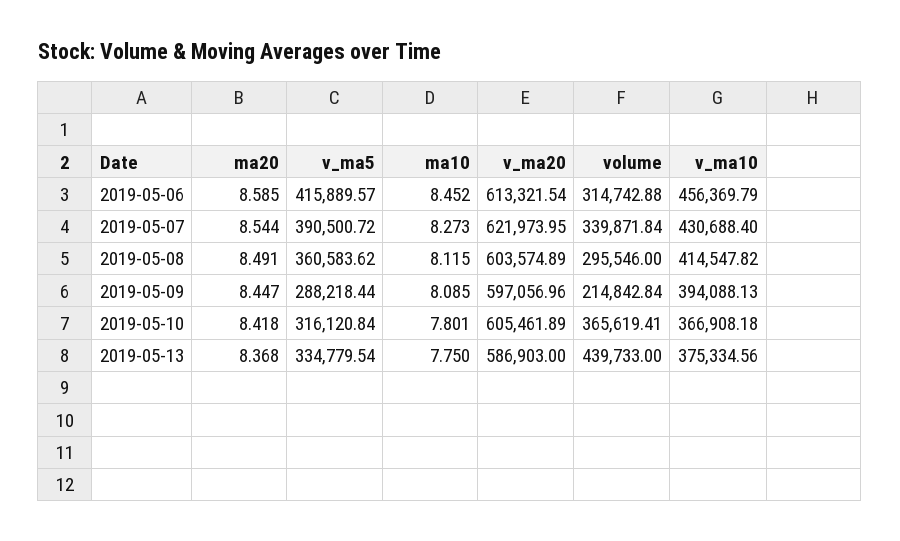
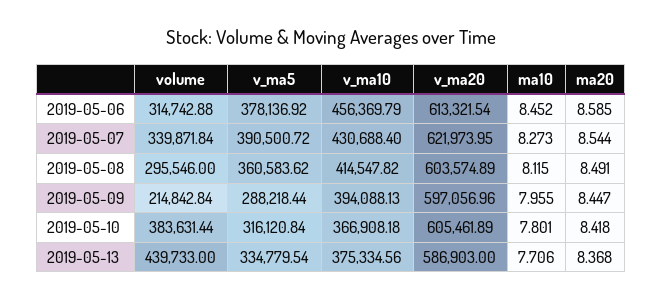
  {
    "ma20": {
      "2019-05-06": 8.585,
      "2019-05-07": 8.544,
      "2019-05-08": 8.491,
      "2019-05-09": 8.447,
      "2019-05-10": 8.418,
      "2019-05-13": 8.368
    },
    "v_ma5": {
-     "2019-05-06": 415889.57,
+     "2019-05-06": 378136.92,
      "2019-05-07": 390500.72,
      "2019-05-08": 360583.62,
      "2019-05-09": 288218.44,
      "2019-05-10": 316120.84,
      "2019-05-13": 334779.54
    },
    "ma10": {
      "2019-05-06": 8.452,
      "2019-05-07": 8.273,
      "2019-05-08": 8.115,
-     "2019-05-09": 8.085,
+     "2019-05-09": 7.955,
      "2019-05-10": 7.801,
-     "2019-05-13": 7.75
+     "2019-05-13": 7.706
    },
    "v_ma20": {
      "2019-05-06": 613321.54,
      "2019-05-07": 621973.95,
      "2019-05-08": 603574.89,
      "2019-05-09": 597056.96,
      "2019-05-10": 605461.89,
      "2019-05-13": 586903
    },
    "volume": {
      "2019-05-06": 314742.88,
      "2019-05-07": 339871.84,
      "2019-05-08": 295546,
      "2019-05-09": 214842.84,
-     "2019-05-10": 365619.41,
+     "2019-05-10": 383631.44,
      "2019-05-13": 439733
    },
    "v_ma10": {
      "2019-05-06": 456369.79,
      "2019-05-07": 430688.4,
      "2019-05-08": 414547.82,
      "2019-05-09": 394088.13,
      "2019-05-10": 366908.18,
      "2019-05-13": 375334.56
    }
  }

